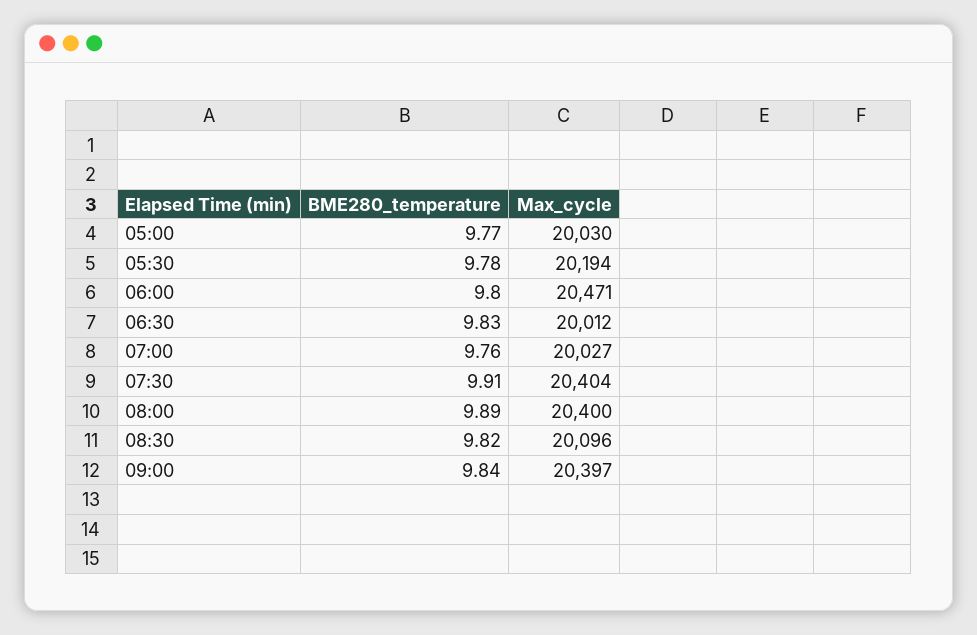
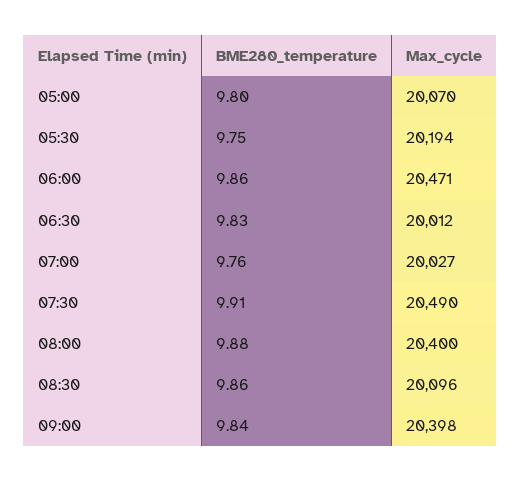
  {
    "BME280_temperature": {
-     "05:00": 9.77,
+     "05:00": 9.8,
-     "05:30": 9.78,
+     "05:30": 9.75,
-     "06:00": 9.8,
+     "06:00": 9.86,
      "06:30": 9.83,
      "07:00": 9.76,
      "07:30": 9.91,
-     "08:00": 9.89,
+     "08:00": 9.88,
-     "08:30": 9.82,
+     "08:30": 9.86,
      "09:00": 9.84
    },
    "Max_cycle": {
-     "05:00": 20030,
+     "05:00": 20070,
      "05:30": 20194,
      "06:00": 20471,
      "06:30": 20012,
      "07:00": 20027,
-     "07:30": 20404,
+     "07:30": 20490,
      "08:00": 20400,
      "08:30": 20096,
-     "09:00": 20397
+     "09:00": 20398
    }
  }

